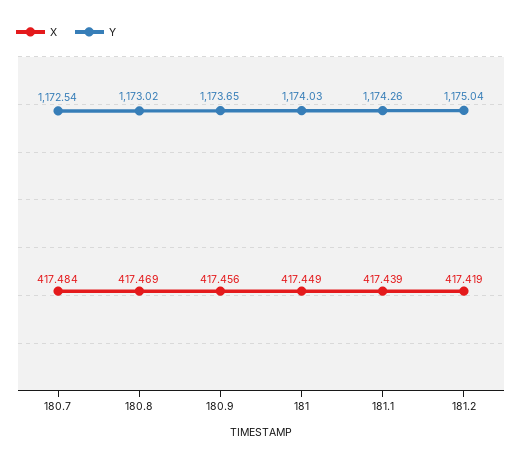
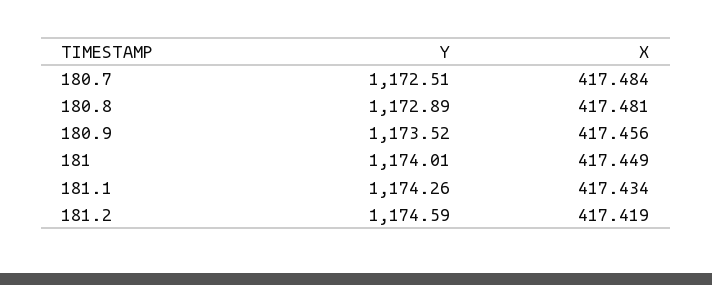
  {
    "X": {
      "180.7": 417.484,
-     "180.8": 417.469,
+     "180.8": 417.481,
      "180.9": 417.456,
      "181": 417.449,
-     "181.1": 417.439,
+     "181.1": 417.434,
      "181.2": 417.419
    },
    "Y": {
-     "180.7": 1172.54,
+     "180.7": 1172.51,
-     "180.8": 1173.02,
+     "180.8": 1172.89,
-     "180.9": 1173.65,
+     "180.9": 1173.52,
-     "181": 1174.03,
+     "181": 1174.01,
      "181.1": 1174.26,
-     "181.2": 1175.04
+     "181.2": 1174.59
    }
  }

